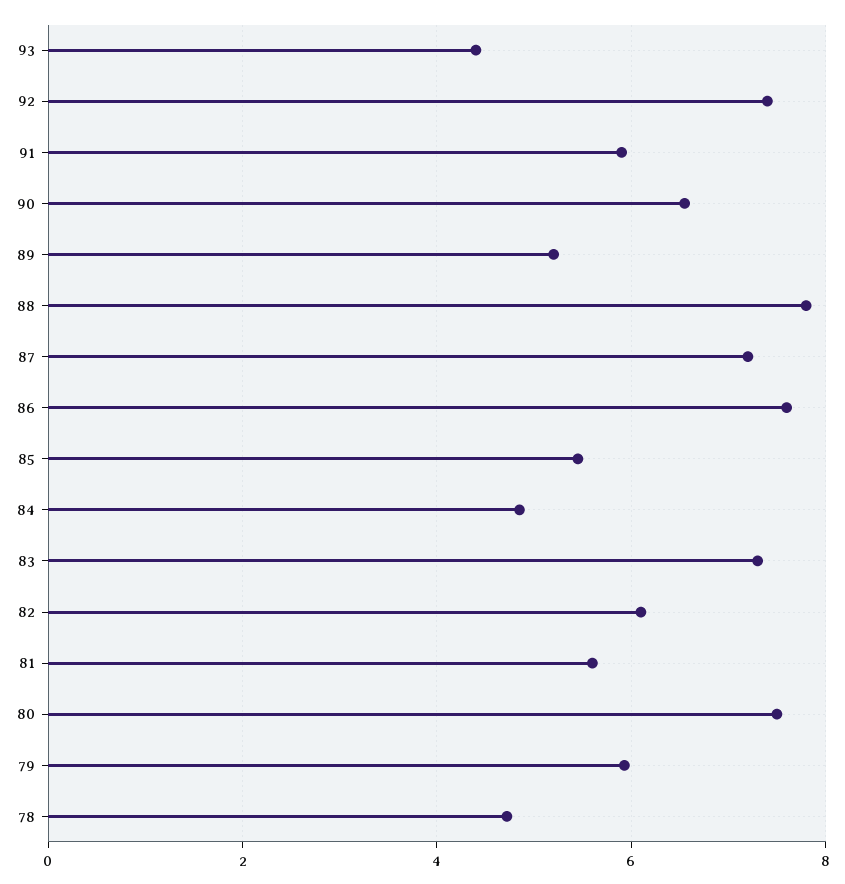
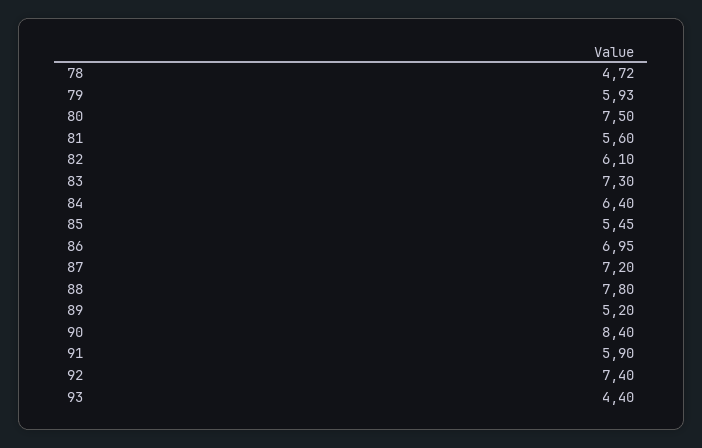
  {
    "93": 4.4,
    "92": 7.4,
    "91": 5.9,
-   "90": 6.6,
+   "90": 8.4,
    "89": 5.2,
    "88": 7.8,
    "87": 7.2,
-   "86": 7.6,
+   "86": 6.95,
    "85": 5.45,
-   "84": 4.8,
+   "84": 6.4,
    "83": 7.3,
    "82": 6.1,
    "81": 5.6,
    "80": 7.5,
    "79": 5.93,
    "78": 4.72
  }

